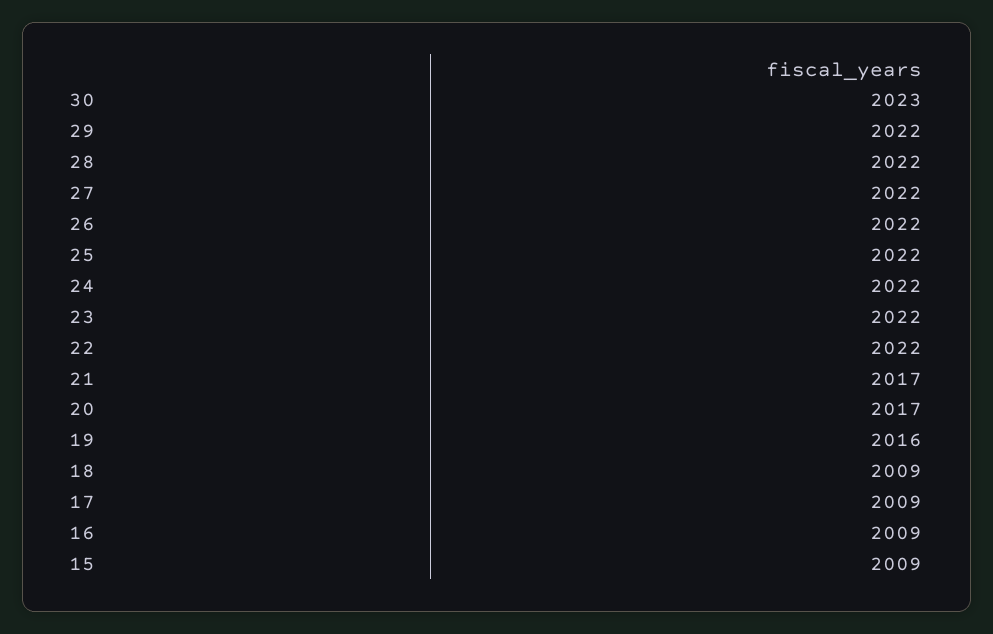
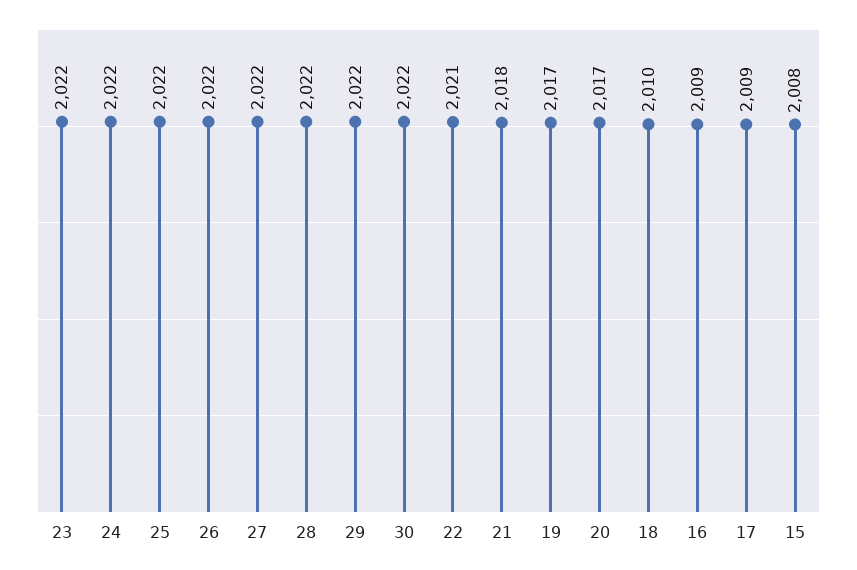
  {
-   "30": 2023,
+   "30": 2022,
    "29": 2022,
    "28": 2022,
    "27": 2022,
    "26": 2022,
    "25": 2022,
    "24": 2022,
    "23": 2022,
-   "22": 2022,
+   "22": 2021,
-   "21": 2017,
+   "21": 2018,
    "20": 2017,
-   "19": 2016,
+   "19": 2017,
-   "18": 2009,
+   "18": 2010,
    "17": 2009,
    "16": 2009,
-   "15": 2009
+   "15": 2008
  }

